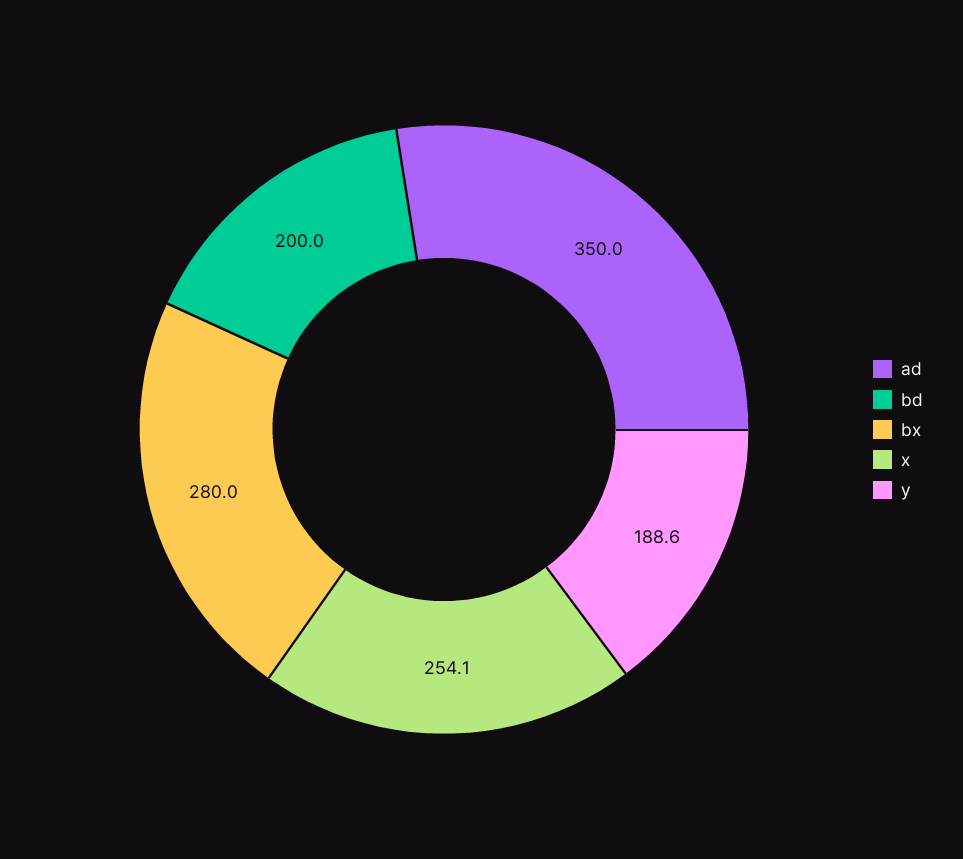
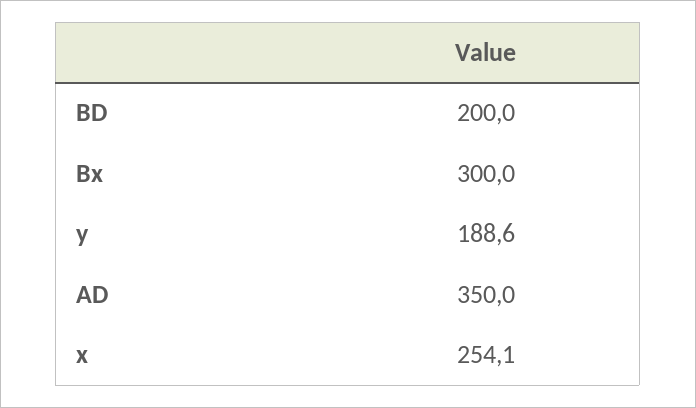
  {
    "ad": 350,
    "bd": 200,
-   "bx": 280,
+   "bx": 300,
    "x": 254.1,
    "y": 188.6
  }

